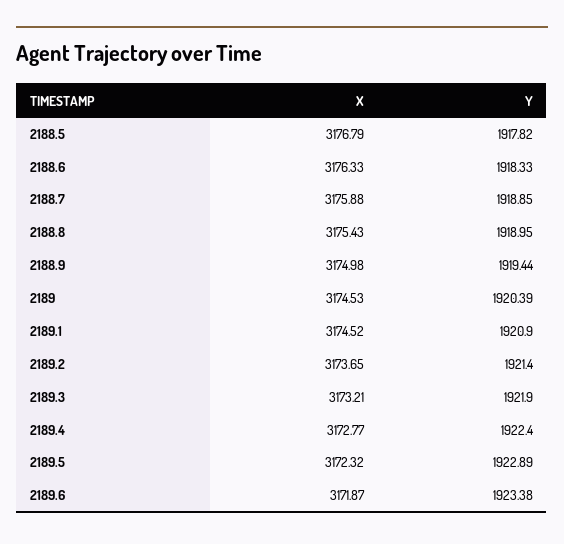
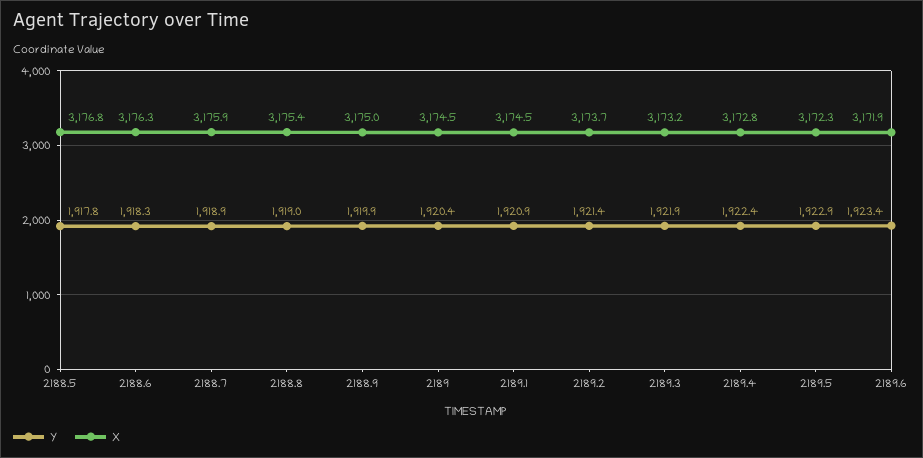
  {
    "X": {
      "2188.5": 3176.79,
      "2188.6": 3176.33,
      "2188.7": 3175.88,
      "2188.8": 3175.43,
      "2188.9": 3174.98,
      "2189": 3174.53,
      "2189.1": 3174.52,
      "2189.2": 3173.65,
      "2189.3": 3173.21,
      "2189.4": 3172.77,
      "2189.5": 3172.32,
      "2189.6": 3171.87
    },
    "Y": {
      "2188.5": 1917.82,
      "2188.6": 1918.33,
      "2188.7": 1918.85,
      "2188.8": 1918.95,
-     "2188.9": 1919.44,
+     "2188.9": 1919.9,
      "2189": 1920.39,
      "2189.1": 1920.9,
      "2189.2": 1921.4,
      "2189.3": 1921.9,
      "2189.4": 1922.4,
      "2189.5": 1922.89,
      "2189.6": 1923.38
    }
  }

